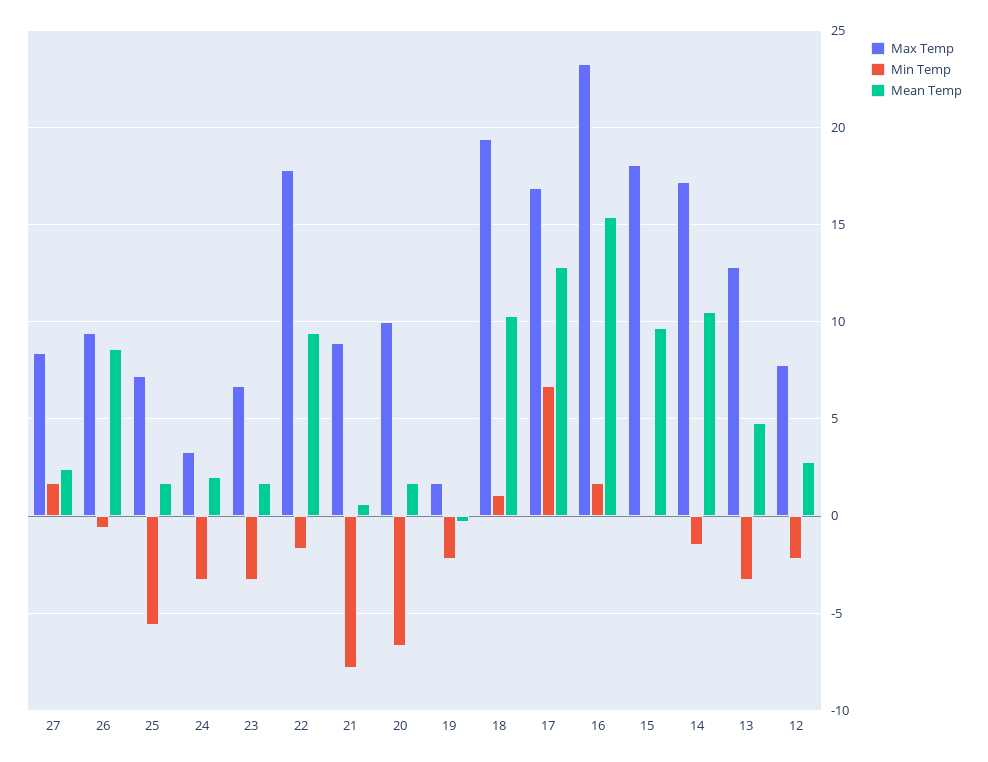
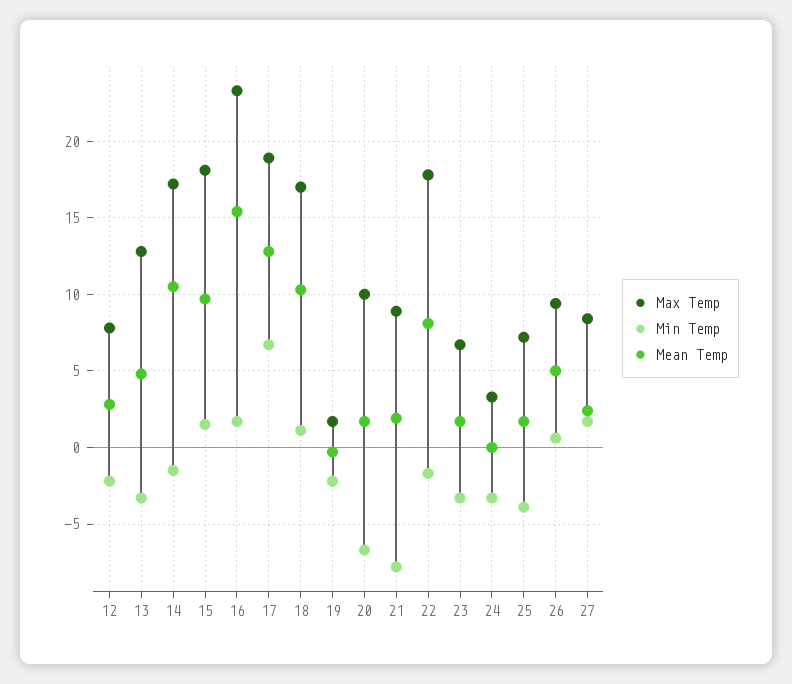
  {
    "Max Temp": {
      "27": 8.5,
      "26": 9.5,
      "25": 7,
      "24": 3.5,
      "23": 6.5,
      "22": 18,
      "21": 9,
      "20": 10,
      "19": 1.5,
-     "18": 19.5,
+     "18": 17,
-     "17": 17,
+     "17": 19,
      "16": 23.5,
      "15": 18,
      "14": 17,
      "13": 13,
      "12": 8
    },
    "Min Temp": {
      "27": 1.5,
-     "26": -0.5,
+     "26": 0.5,
-     "25": -5.5,
+     "25": -4,
      "24": -3.5,
      "23": -3.5,
      "22": -1.5,
      "21": -8,
      "20": -6.5,
      "19": -2,
      "18": 1,
      "17": 6.5,
      "16": 1.5,
-     "15": 0,
+     "15": 1.5,
      "14": -1.5,
      "13": -3.5,
      "12": -2
    },
    "Mean Temp": {
      "27": 2.5,
-     "26": 8.5,
+     "26": 5,
      "25": 1.5,
-     "24": 2,
+     "24": 0,
      "23": 1.5,
-     "22": 9.5,
+     "22": 8,
-     "21": 0.5,
+     "21": 2,
      "20": 1.5,
      "19": -0.5,
      "18": 10.5,
      "17": 13,
      "16": 15.5,
      "15": 9.5,
      "14": 10.5,
      "13": 5,
      "12": 3
    }
  }

